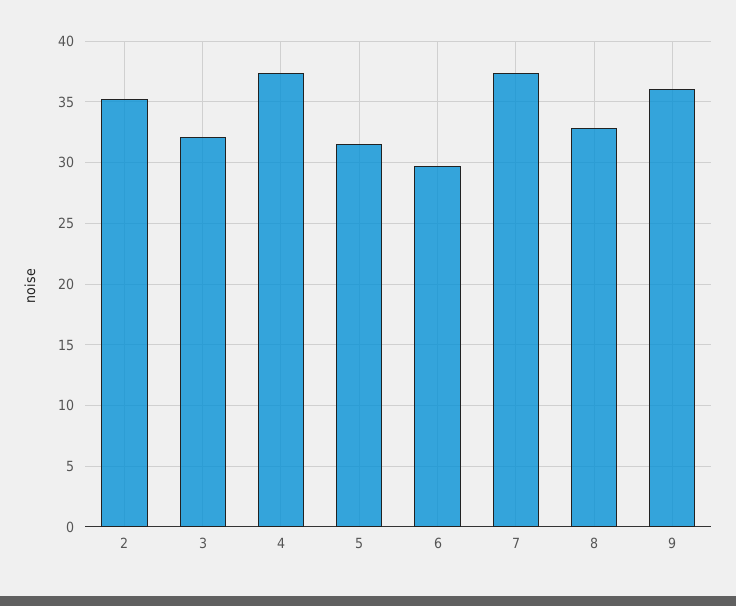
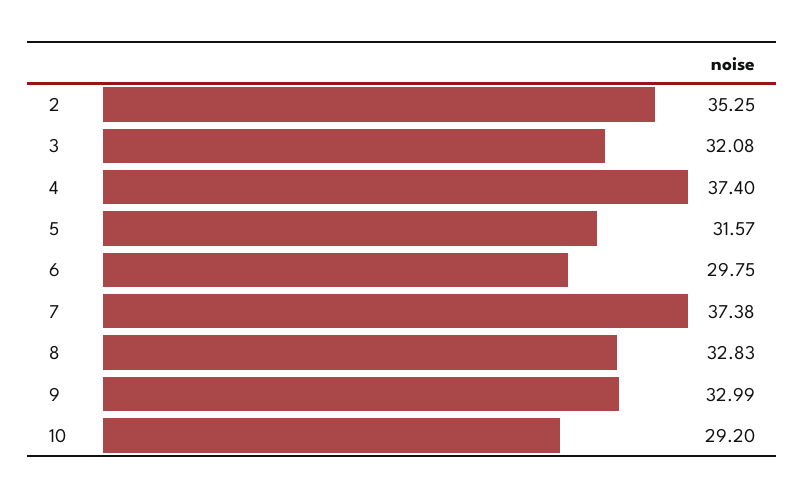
  {
    "2": 35.25,
    "3": 32.08,
    "4": 37.4,
    "5": 31.57,
    "6": 29.75,
    "7": 37.38,
    "8": 32.83,
-   "9": 36
+   "9": 32.99,
+   "10": 29.2
  }

